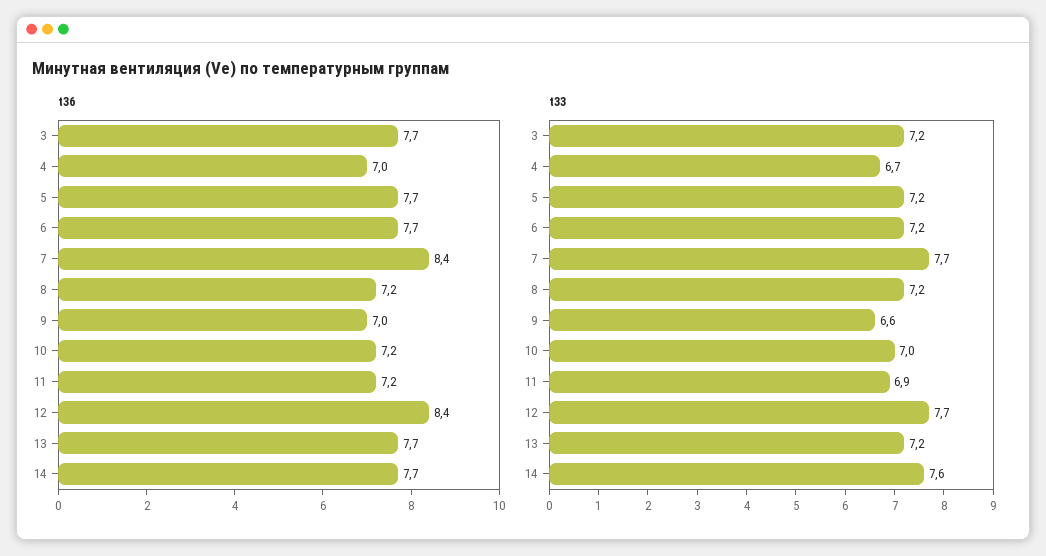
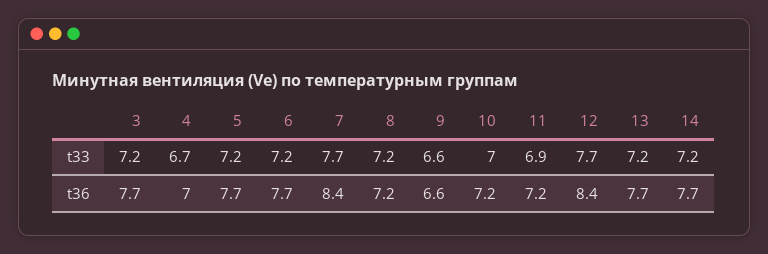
  {
    "t36": {
      "3": 7.7,
      "4": 7,
      "5": 7.7,
      "6": 7.7,
      "7": 8.4,
      "8": 7.2,
-     "9": 7,
+     "9": 6.6,
      "10": 7.2,
      "11": 7.2,
      "12": 8.4,
      "13": 7.7,
      "14": 7.7
    },
    "t33": {
      "3": 7.2,
      "4": 6.7,
      "5": 7.2,
      "6": 7.2,
      "7": 7.7,
      "8": 7.2,
      "9": 6.6,
      "10": 7,
      "11": 6.9,
      "12": 7.7,
      "13": 7.2,
-     "14": 7.6
+     "14": 7.2
    }
  }

